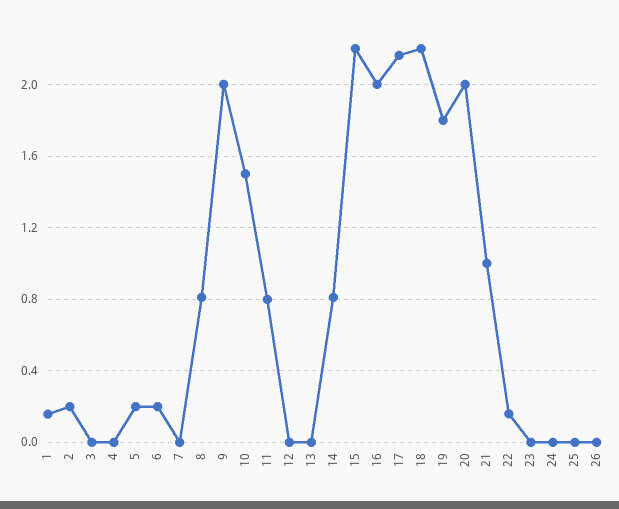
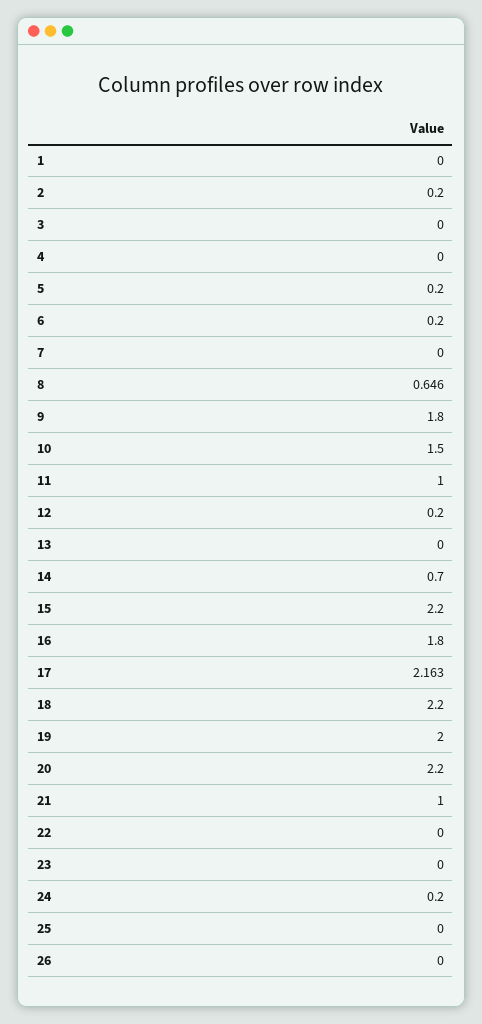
  {
-   "1": 0.15,
+   "1": 0,
    "2": 0.2,
    "3": 0,
    "4": 0,
    "5": 0.2,
    "6": 0.2,
    "7": 0,
-   "8": 0.8,
+   "8": 0.646,
-   "9": 2,
+   "9": 1.8,
    "10": 1.5,
-   "11": 0.8,
+   "11": 1,
-   "12": 0,
+   "12": 0.2,
    "13": 0,
-   "14": 0.8,
+   "14": 0.7,
    "15": 2.2,
-   "16": 2,
+   "16": 1.8,
    "17": 2.163,
    "18": 2.2,
-   "19": 1.8,
+   "19": 2,
-   "20": 2,
+   "20": 2.2,
    "21": 1,
-   "22": 0.15,
+   "22": 0,
    "23": 0,
-   "24": 0,
+   "24": 0.2,
    "25": 0,
    "26": 0
  }

